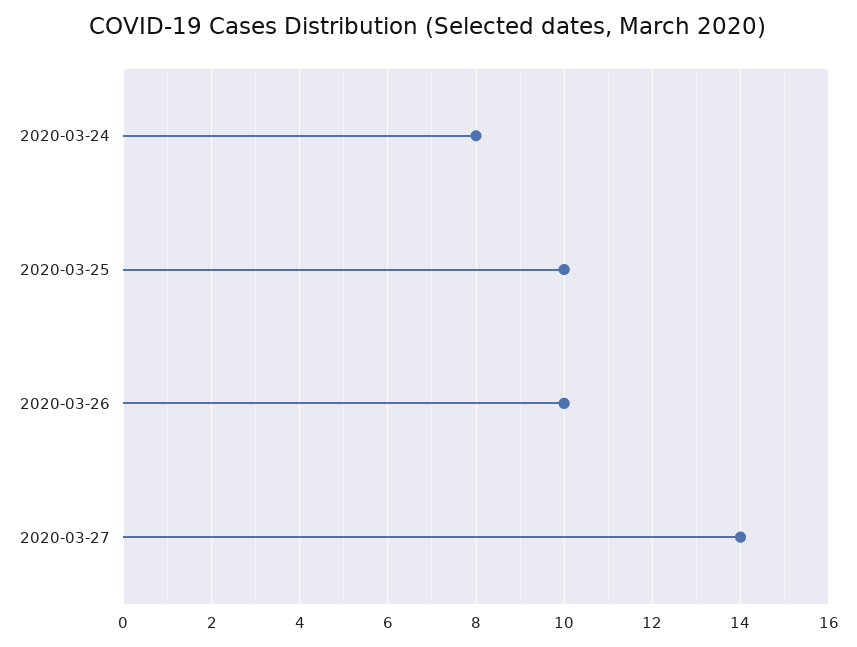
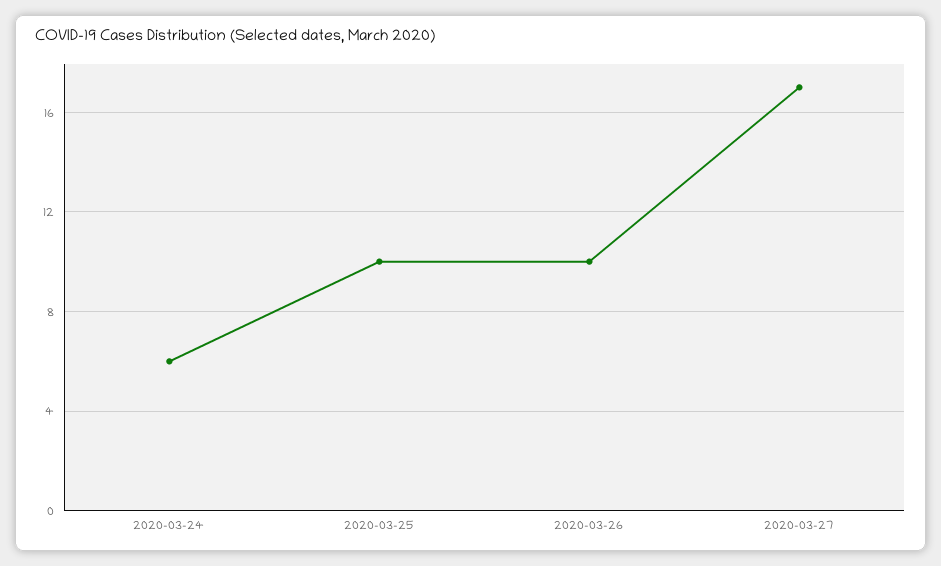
  {
-   "2020-03-24": 8,
+   "2020-03-24": 6,
    "2020-03-25": 10,
    "2020-03-26": 10,
-   "2020-03-27": 14
+   "2020-03-27": 17
  }

